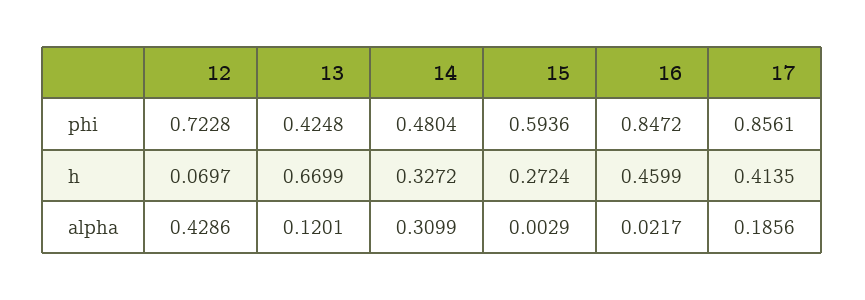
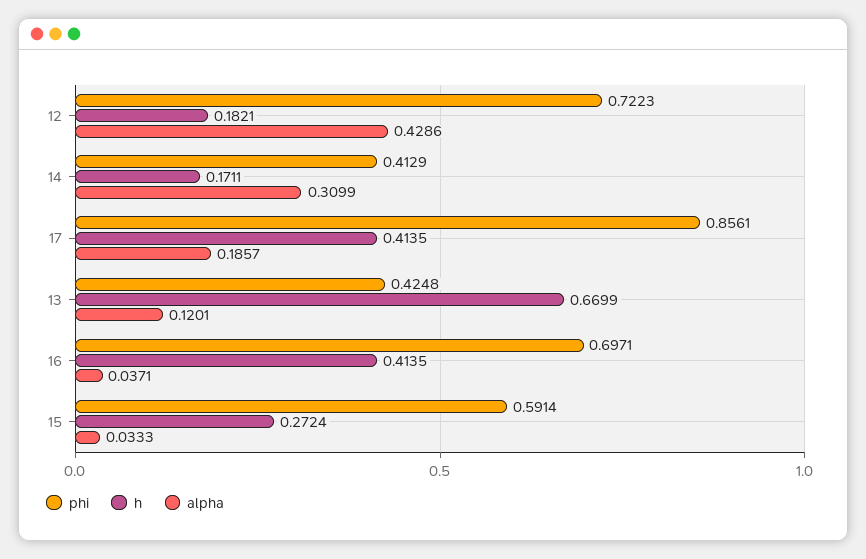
  {
    "phi": {
-     "12": 0.7228,
+     "12": 0.7223,
      "13": 0.4248,
-     "14": 0.4804,
+     "14": 0.4129,
-     "15": 0.5936,
+     "15": 0.5914,
-     "16": 0.8472,
+     "16": 0.6971,
      "17": 0.8561
    },
    "h": {
-     "12": 0.0697,
+     "12": 0.1821,
      "13": 0.6699,
-     "14": 0.3272,
+     "14": 0.1711,
      "15": 0.2724,
-     "16": 0.4599,
+     "16": 0.4135,
      "17": 0.4135
    },
    "alpha": {
      "12": 0.4286,
      "13": 0.1201,
      "14": 0.3099,
-     "15": 0.0029,
+     "15": 0.0333,
-     "16": 0.0217,
+     "16": 0.0371,
-     "17": 0.1856
+     "17": 0.1857
    }
  }

